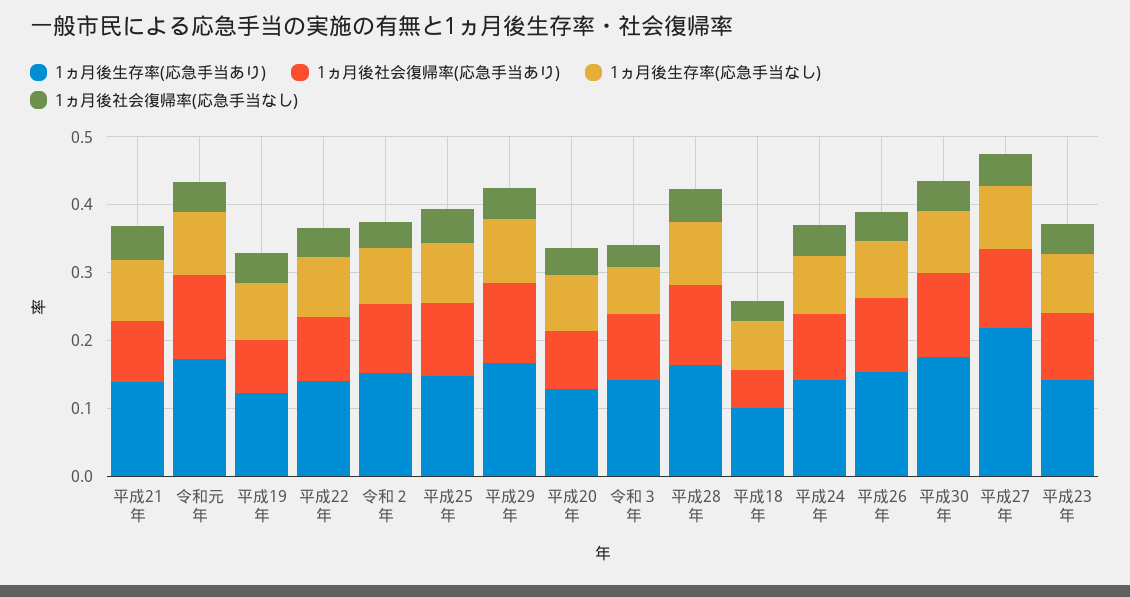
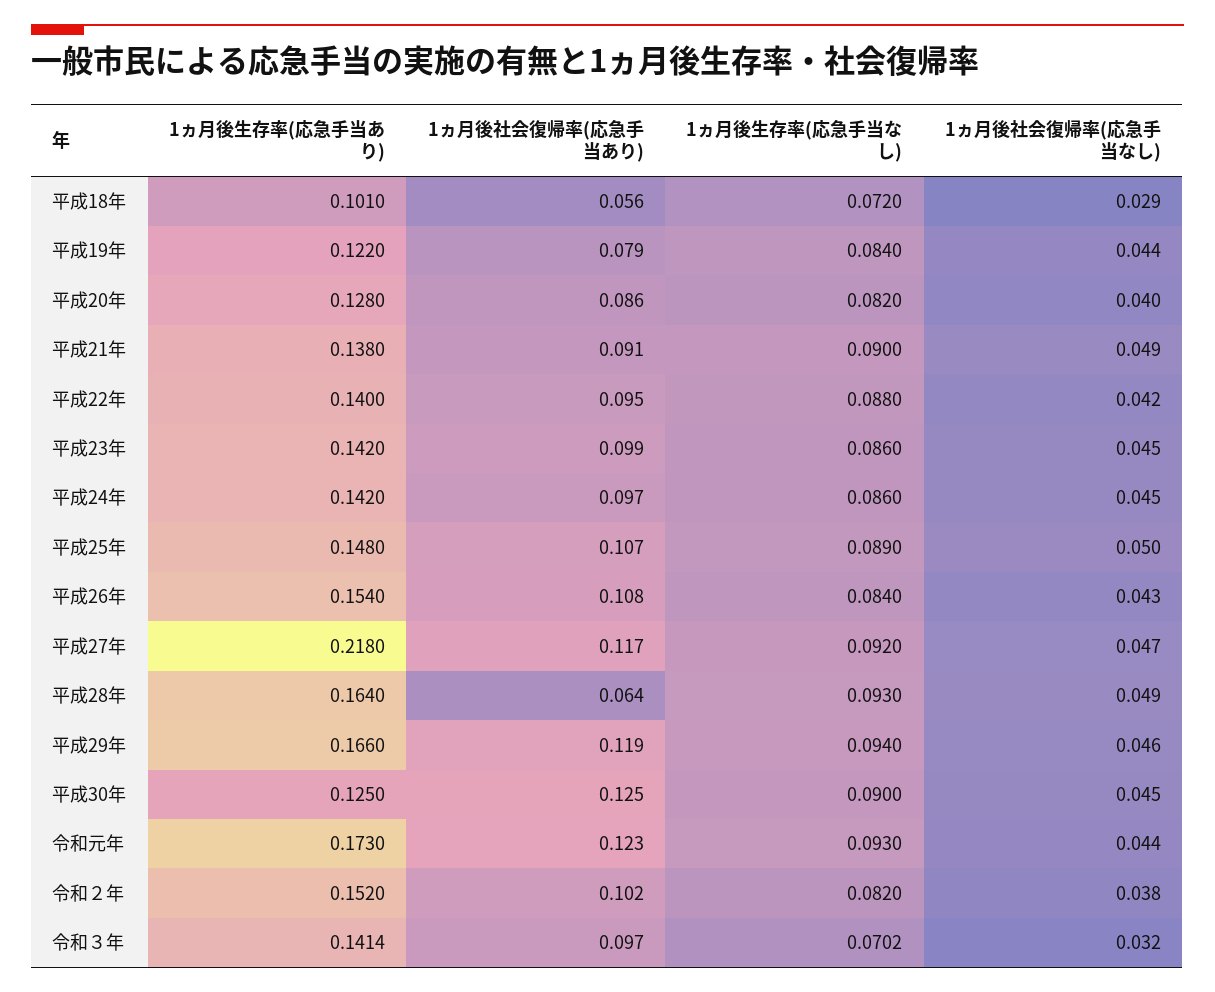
  {
    "1ヵ月後生存率(応急手当あり)": {
      "平成21年": 0.138,
      "令和元年": 0.173,
      "平成19年": 0.122,
      "平成22年": 0.14,
      "令和２年": 0.152,
      "平成25年": 0.148,
      "平成29年": 0.166,
      "平成20年": 0.128,
      "令和３年": 0.1414,
      "平成28年": 0.164,
      "平成18年": 0.101,
      "平成24年": 0.142,
      "平成26年": 0.154,
-     "平成30年": 0.18,
+     "平成30年": 0.125,
      "平成27年": 0.218,
      "平成23年": 0.142
    },
    "1ヵ月後社会復帰率(応急手当あり)": {
      "平成21年": 0.091,
      "令和元年": 0.123,
      "平成19年": 0.079,
      "平成22年": 0.095,
      "令和２年": 0.102,
      "平成25年": 0.107,
      "平成29年": 0.119,
      "平成20年": 0.086,
      "令和３年": 0.097,
-     "平成28年": 0.12,
+     "平成28年": 0.064,
      "平成18年": 0.056,
      "平成24年": 0.097,
      "平成26年": 0.108,
      "平成30年": 0.125,
      "平成27年": 0.117,
      "平成23年": 0.099
    },
    "1ヵ月後生存率(応急手当なし)": {
      "平成21年": 0.09,
      "令和元年": 0.093,
      "平成19年": 0.084,
      "平成22年": 0.088,
      "令和２年": 0.082,
      "平成25年": 0.089,
      "平成29年": 0.094,
      "平成20年": 0.082,
      "令和３年": 0.0702,
      "平成28年": 0.093,
      "平成18年": 0.072,
      "平成24年": 0.086,
      "平成26年": 0.084,
      "平成30年": 0.09,
      "平成27年": 0.092,
      "平成23年": 0.086
    },
    "1ヵ月後社会復帰率(応急手当なし)": {
      "平成21年": 0.049,
      "令和元年": 0.044,
      "平成19年": 0.044,
      "平成22年": 0.042,
      "令和２年": 0.038,
      "平成25年": 0.05,
      "平成29年": 0.046,
      "平成20年": 0.04,
      "令和３年": 0.032,
      "平成28年": 0.049,
      "平成18年": 0.029,
      "平成24年": 0.045,
      "平成26年": 0.043,
      "平成30年": 0.045,
      "平成27年": 0.047,
      "平成23年": 0.045
    }
  }

